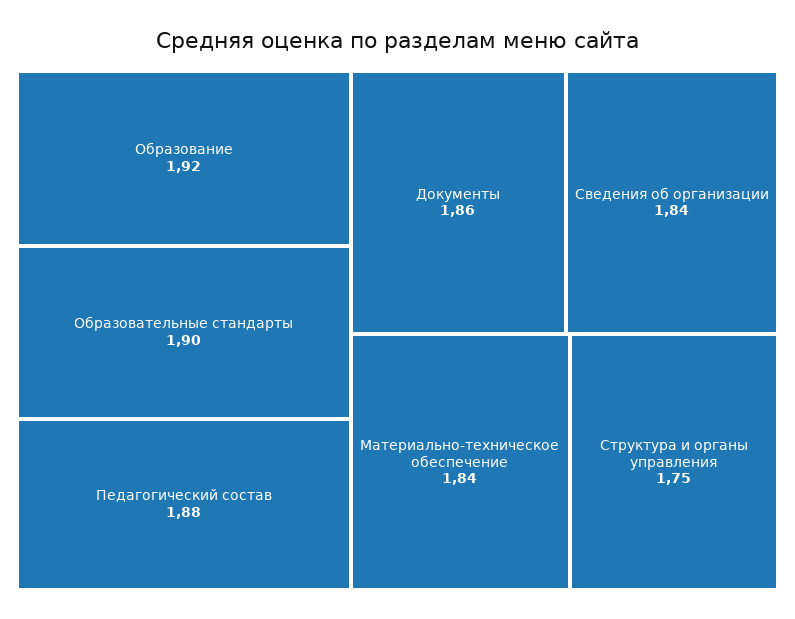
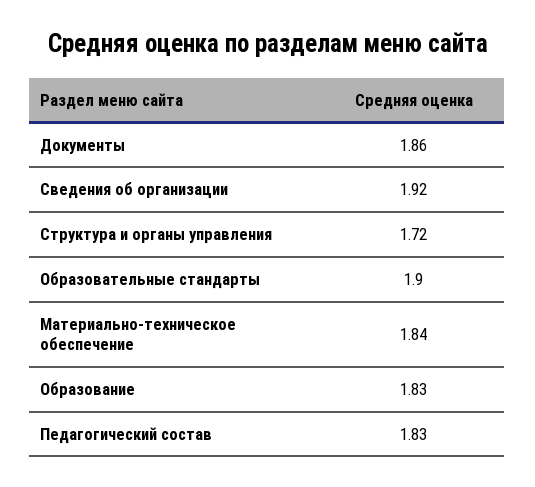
  {
-   "Образование": 1.92,
+   "Образование": 1.83,
    "Образовательные стандарты": 1.9,
-   "Педагогический состав": 1.88,
+   "Педагогический состав": 1.83,
    "Документы": 1.86,
-   "Сведения об организации": 1.84,
+   "Сведения об организации": 1.92,
    "Материально-техническое обеспечение": 1.84,
-   "Структура и органы управления": 1.75
+   "Структура и органы управления": 1.72
  }

